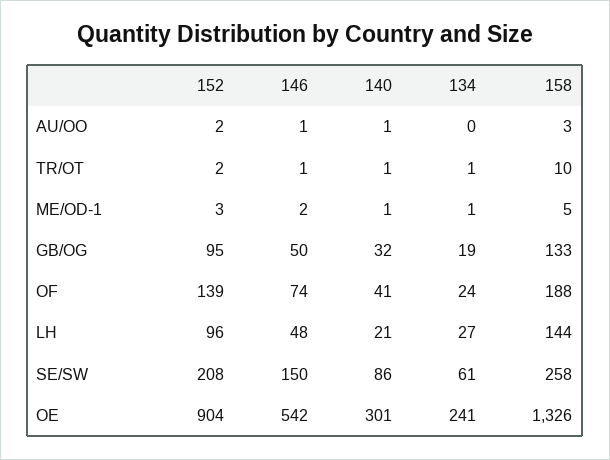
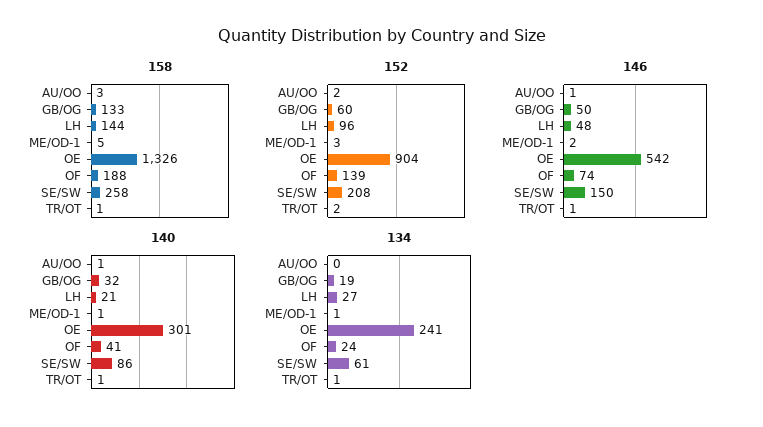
  {
    "152": {
      "AU/OO": 2,
      "TR/OT": 2,
      "ME/OD-1": 3,
-     "GB/OG": 95,
+     "GB/OG": 60,
      "OF": 139,
      "LH": 96,
      "SE/SW": 208,
      "OE": 904
    },
    "146": {
      "AU/OO": 1,
      "TR/OT": 1,
      "ME/OD-1": 2,
      "GB/OG": 50,
      "OF": 74,
      "LH": 48,
      "SE/SW": 150,
      "OE": 542
    },
    "140": {
      "AU/OO": 1,
      "TR/OT": 1,
      "ME/OD-1": 1,
      "GB/OG": 32,
      "OF": 41,
      "LH": 21,
      "SE/SW": 86,
      "OE": 301
    },
    "134": {
      "AU/OO": 0,
      "TR/OT": 1,
      "ME/OD-1": 1,
      "GB/OG": 19,
      "OF": 24,
      "LH": 27,
      "SE/SW": 61,
      "OE": 241
    },
    "158": {
      "AU/OO": 3,
-     "TR/OT": 10,
+     "TR/OT": 1,
      "ME/OD-1": 5,
      "GB/OG": 133,
      "OF": 188,
      "LH": 144,
      "SE/SW": 258,
      "OE": 1326
    }
  }

